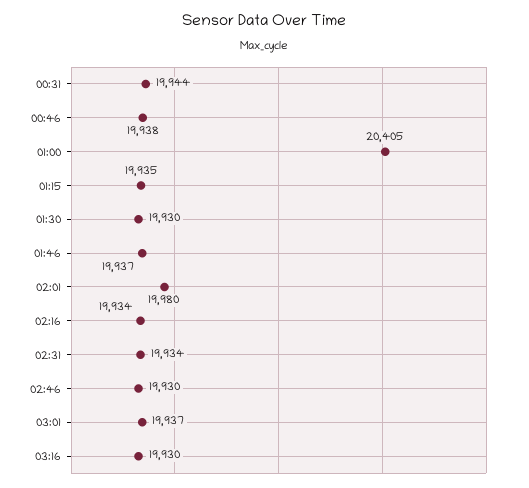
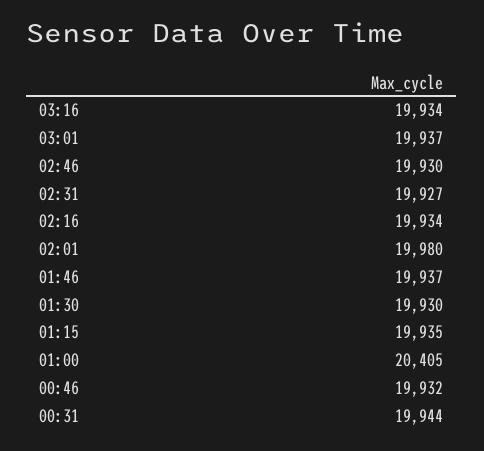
  {
    "00:31": 19944,
-   "00:46": 19938,
+   "00:46": 19932,
    "01:00": 20405,
    "01:15": 19935,
    "01:30": 19930,
    "01:46": 19937,
    "02:01": 19980,
    "02:16": 19934,
-   "02:31": 19934,
+   "02:31": 19927,
    "02:46": 19930,
    "03:01": 19937,
-   "03:16": 19930
+   "03:16": 19934
  }

